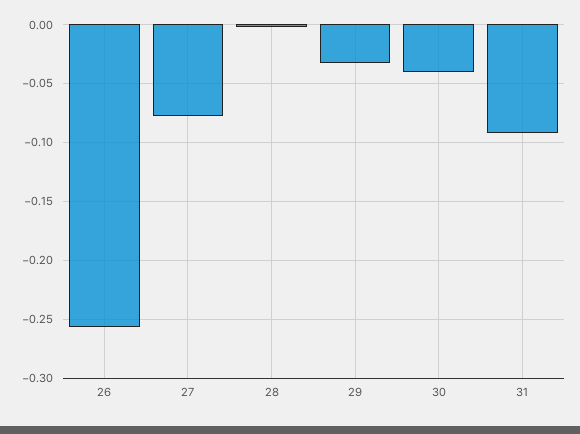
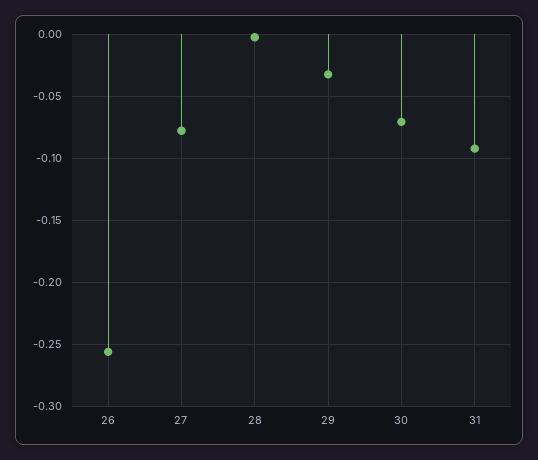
  {
    "26": -0.255,
    "27": -0.08,
    "28": 0,
    "29": -0.03,
-   "30": -0.04,
+   "30": -0.07,
    "31": -0.09
  }

